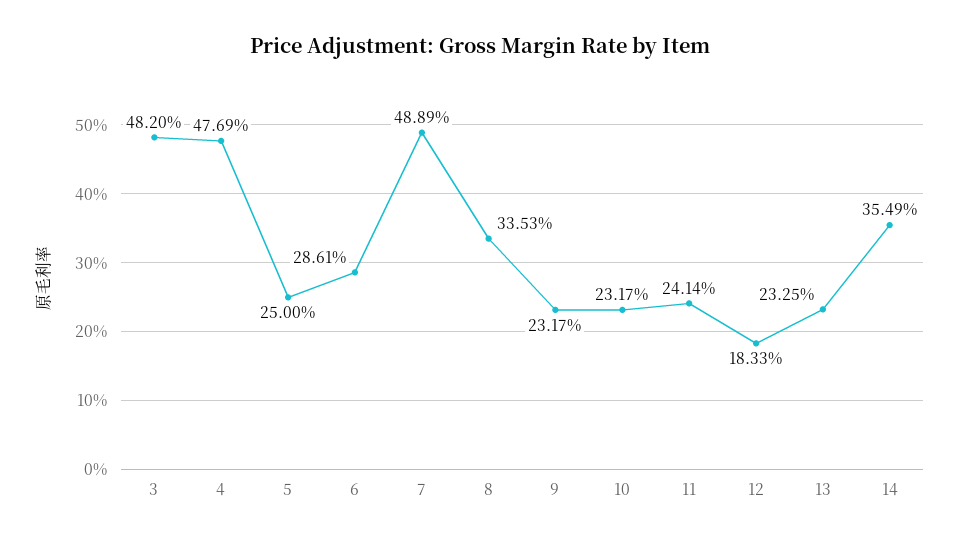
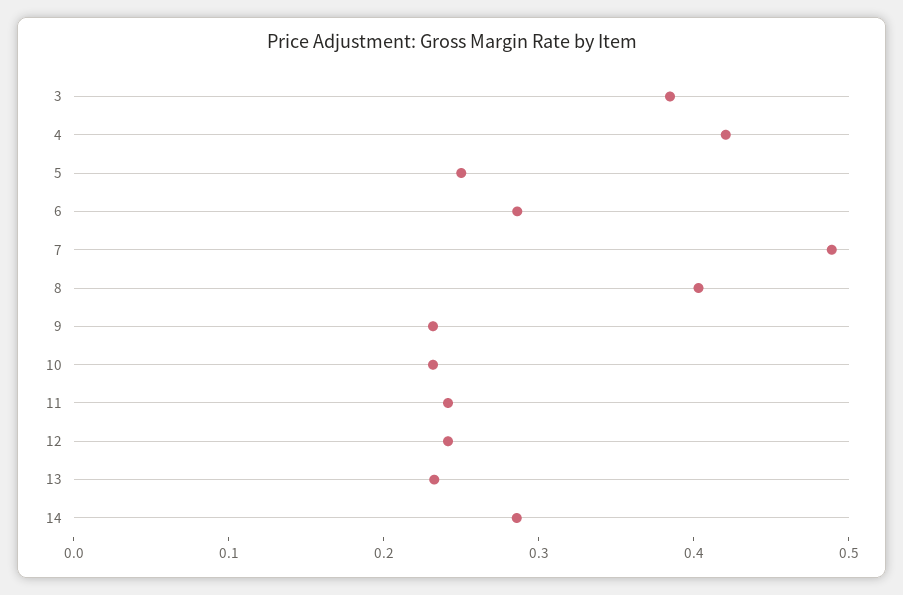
  {
-   "3": 0.482,
+   "3": 0.38,
-   "4": 0.4769,
+   "4": 0.42,
    "5": 0.25,
    "6": 0.2861,
    "7": 0.4889,
-   "8": 0.3353,
+   "8": 0.4,
    "9": 0.2317,
    "10": 0.2317,
    "11": 0.2414,
-   "12": 0.1833,
+   "12": 0.24,
    "13": 0.2325,
-   "14": 0.3549
+   "14": 0.28
  }

